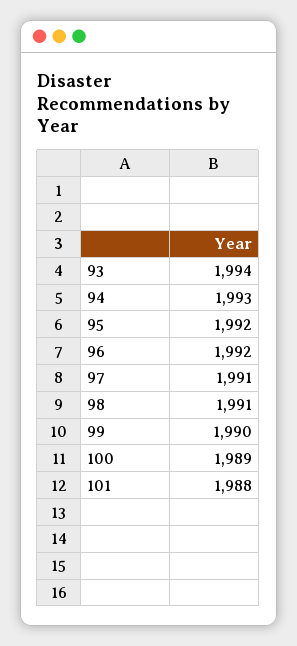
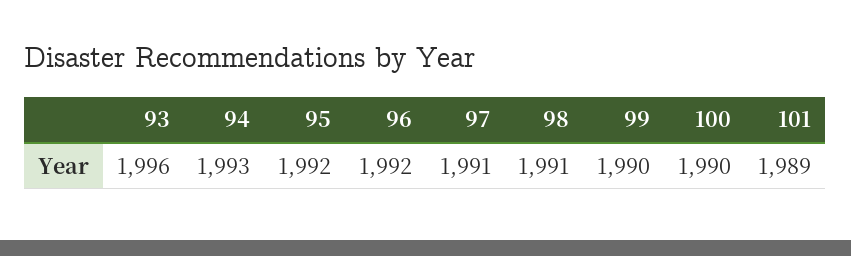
  {
-   "93": 1994,
+   "93": 1996,
    "94": 1993,
    "95": 1992,
    "96": 1992,
    "97": 1991,
    "98": 1991,
    "99": 1990,
-   "100": 1989,
+   "100": 1990,
-   "101": 1988
+   "101": 1989
  }

